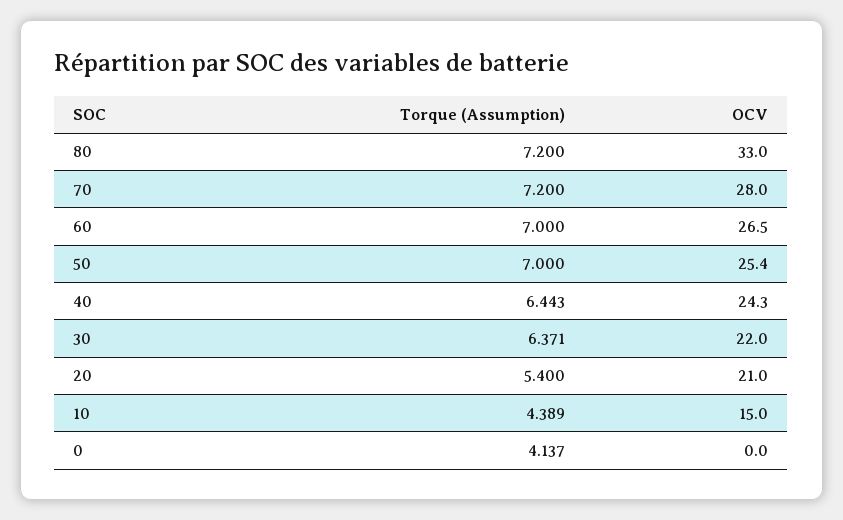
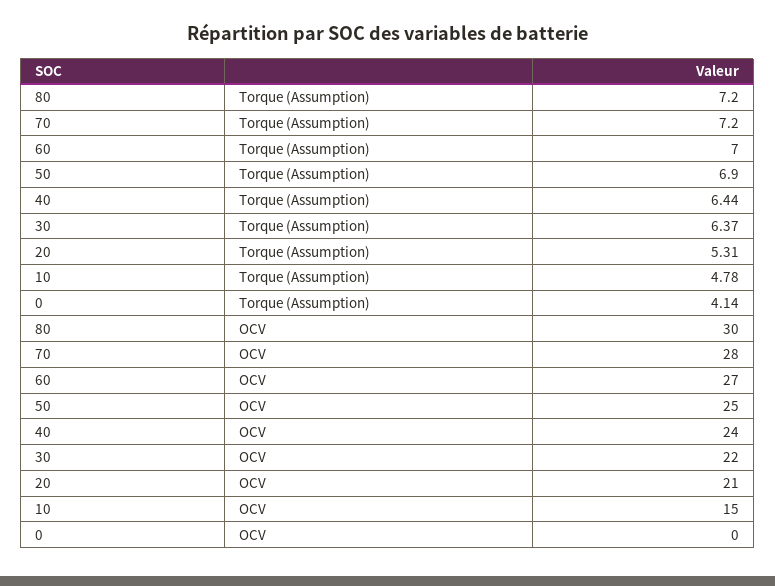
  {
    "Torque (Assumption)": {
      "80": 7.2,
      "70": 7.2,
      "60": 7,
-     "50": 7,
+     "50": 6.9,
      "40": 6.443,
      "30": 6.371,
-     "20": 5.4,
+     "20": 5.31,
-     "10": 4.389,
+     "10": 4.78,
      "0": 4.137
    },
    "OCV": {
-     "80": 33,
+     "80": 30,
      "70": 28,
      "60": 26.5,
      "50": 25.4,
      "40": 24.3,
      "30": 22,
      "20": 21,
      "10": 15,
      "0": 0
    }
  }

